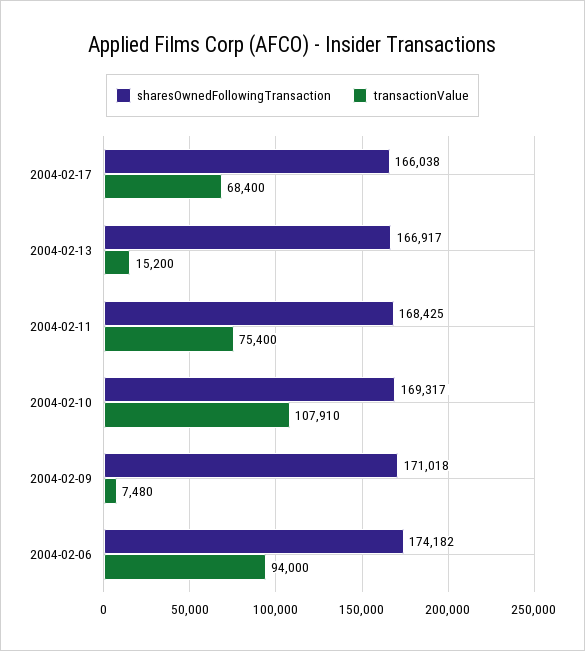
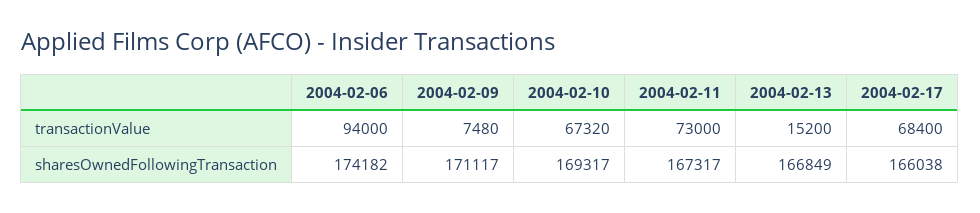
  {
    "sharesOwnedFollowingTransaction": {
      "2004-02-17": 166038,
-     "2004-02-13": 166917,
+     "2004-02-13": 166849,
-     "2004-02-11": 168425,
+     "2004-02-11": 167317,
      "2004-02-10": 169317,
-     "2004-02-09": 171018,
+     "2004-02-09": 171117,
      "2004-02-06": 174182
    },
    "transactionValue": {
      "2004-02-17": 68400,
      "2004-02-13": 15200,
-     "2004-02-11": 75400,
+     "2004-02-11": 73000,
-     "2004-02-10": 107910,
+     "2004-02-10": 67320,
      "2004-02-09": 7480,
      "2004-02-06": 94000
    }
  }

